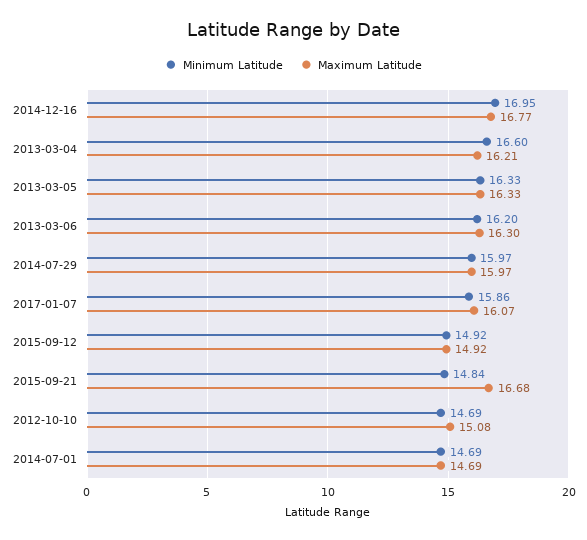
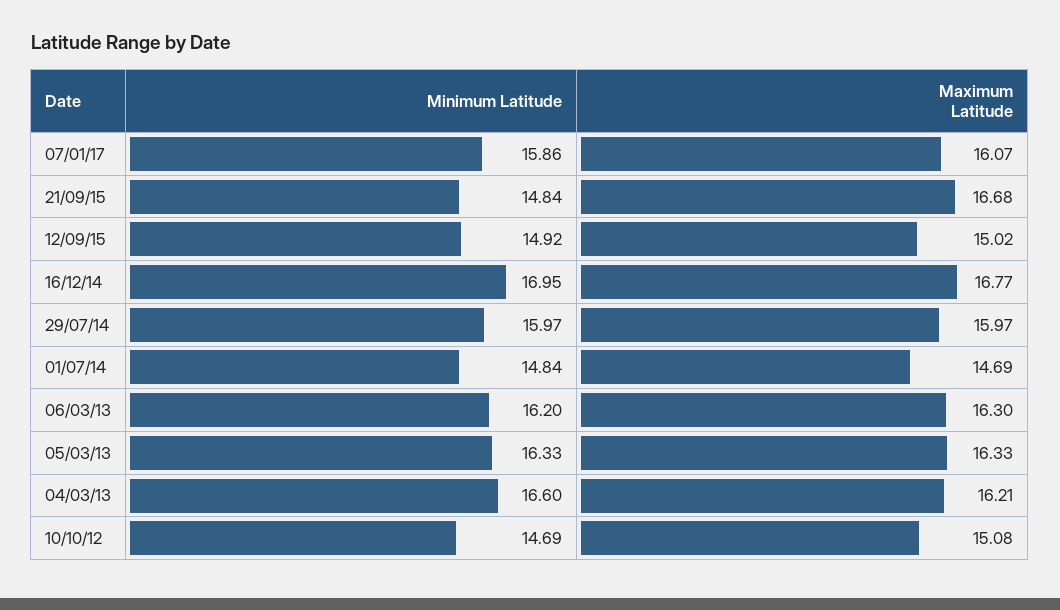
  {
    "Minimum Latitude": {
      "2014-12-16": 16.95,
      "2013-03-04": 16.6,
      "2013-03-05": 16.33,
      "2013-03-06": 16.2,
      "2014-07-29": 15.97,
      "2017-01-07": 15.86,
      "2015-09-12": 14.92,
      "2015-09-21": 14.84,
      "2012-10-10": 14.69,
-     "2014-07-01": 14.69
+     "2014-07-01": 14.84
    },
    "Maximum Latitude": {
      "2014-12-16": 16.77,
      "2013-03-04": 16.21,
      "2013-03-05": 16.33,
      "2013-03-06": 16.3,
      "2014-07-29": 15.97,
      "2017-01-07": 16.07,
-     "2015-09-12": 14.92,
+     "2015-09-12": 15.02,
      "2015-09-21": 16.68,
      "2012-10-10": 15.08,
      "2014-07-01": 14.69
    }
  }

